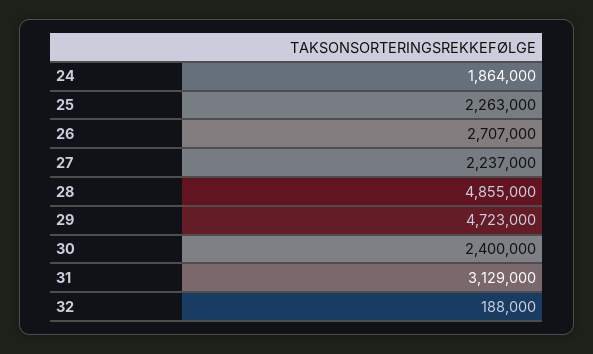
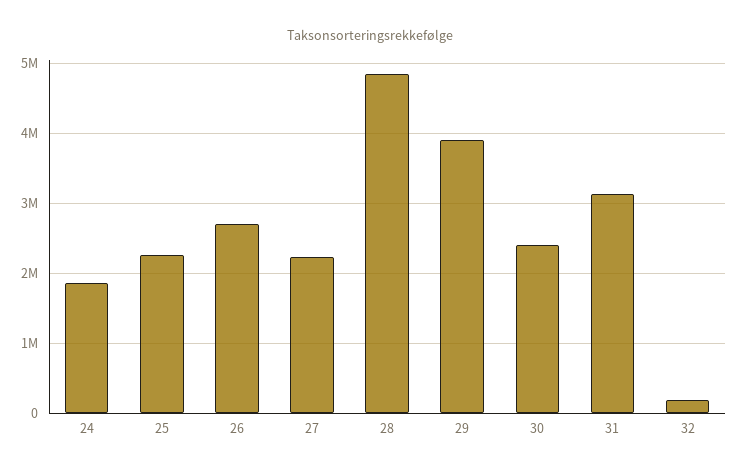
  {
    "24": 1864000,
    "25": 2263000,
    "26": 2707000,
    "27": 2237000,
    "28": 4855000,
-   "29": 4723000,
+   "29": 3900000,
    "30": 2400000,
    "31": 3129000,
    "32": 188000
  }

